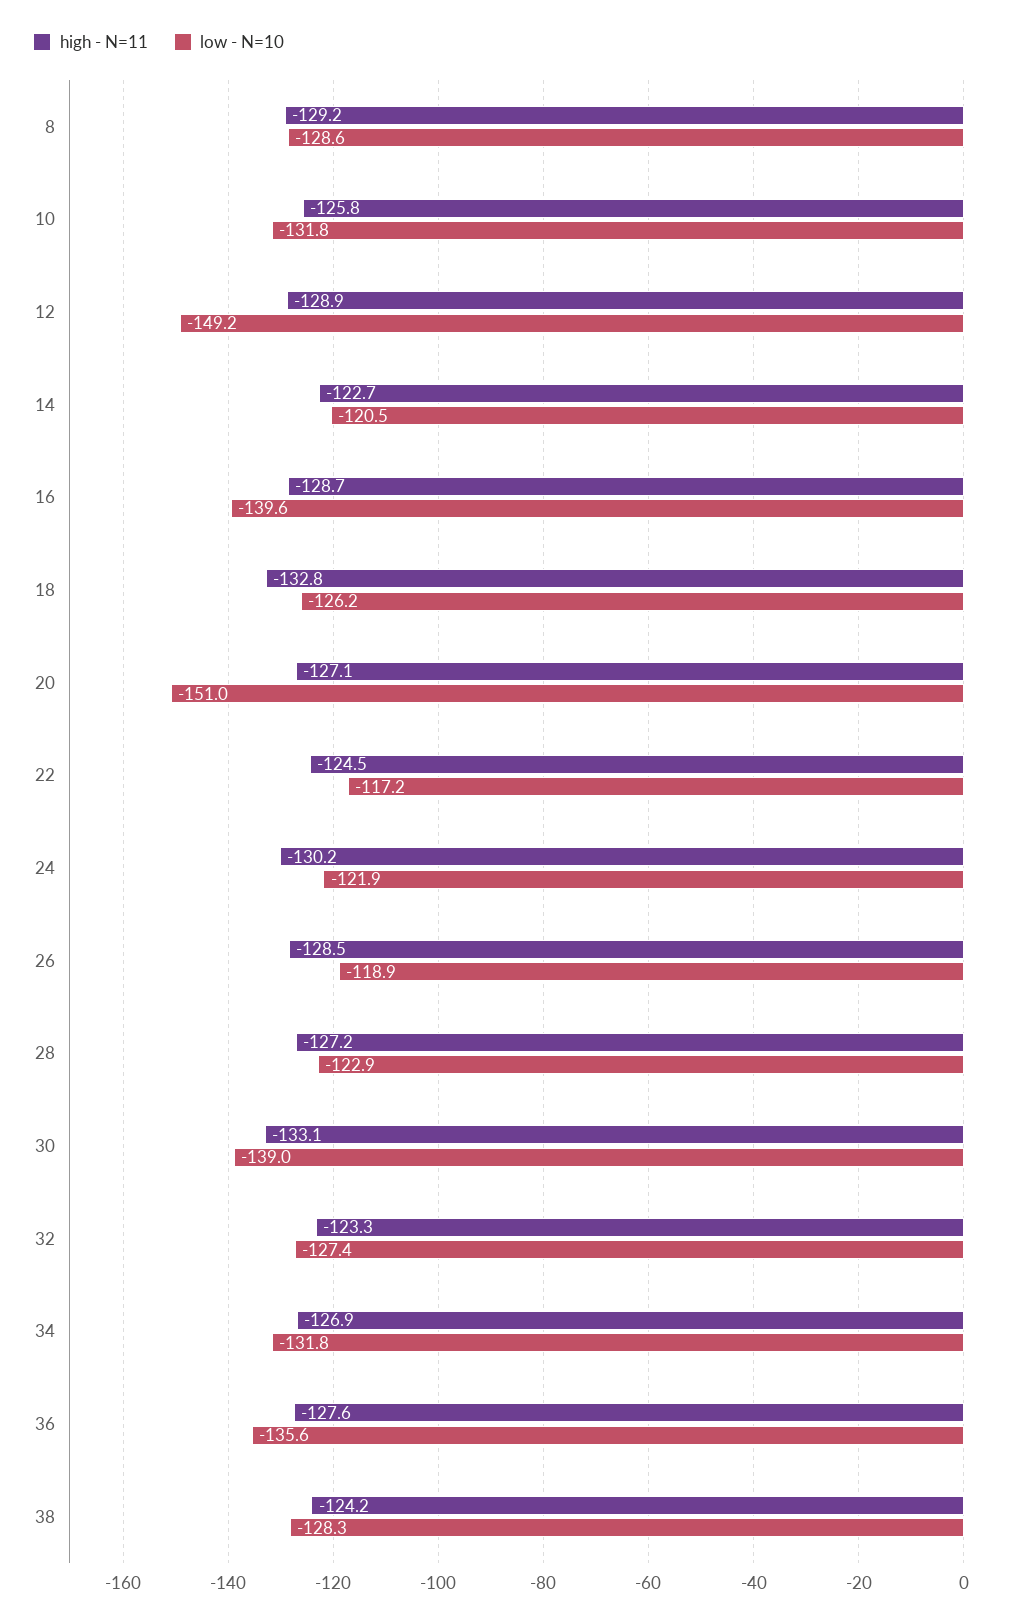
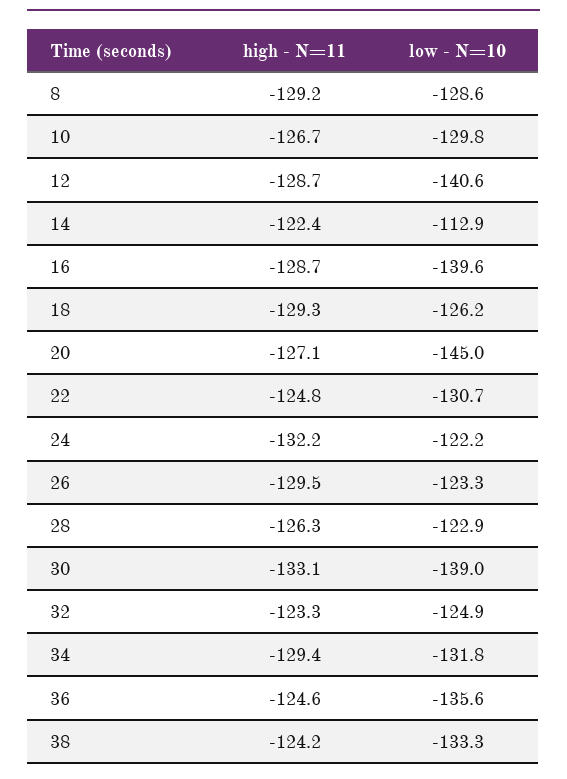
  {
    "high - N=11": {
      "8": -129.2,
-     "10": -125.8,
+     "10": -126.7,
-     "12": -128.9,
+     "12": -128.7,
-     "14": -122.7,
+     "14": -122.4,
      "16": -128.7,
-     "18": -132.8,
+     "18": -129.3,
      "20": -127.1,
-     "22": -124.5,
+     "22": -124.8,
-     "24": -130.2,
+     "24": -132.2,
-     "26": -128.5,
+     "26": -129.5,
-     "28": -127.2,
+     "28": -126.3,
      "30": -133.1,
      "32": -123.3,
-     "34": -126.9,
+     "34": -129.4,
-     "36": -127.6,
+     "36": -124.6,
      "38": -124.2
    },
    "low - N=10": {
      "8": -128.6,
-     "10": -131.8,
+     "10": -129.8,
-     "12": -149.2,
+     "12": -140.6,
-     "14": -120.5,
+     "14": -112.9,
      "16": -139.6,
      "18": -126.2,
-     "20": -151,
+     "20": -145,
-     "22": -117.2,
+     "22": -130.7,
-     "24": -121.9,
+     "24": -122.2,
-     "26": -118.9,
+     "26": -123.3,
      "28": -122.9,
      "30": -139,
-     "32": -127.4,
+     "32": -124.9,
      "34": -131.8,
      "36": -135.6,
-     "38": -128.3
+     "38": -133.3
    }
  }

